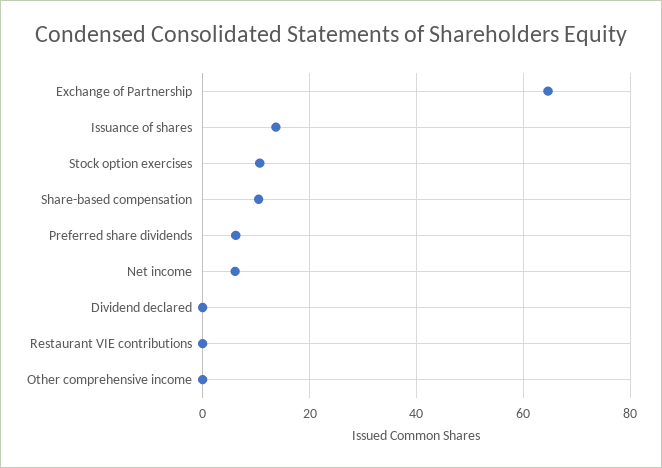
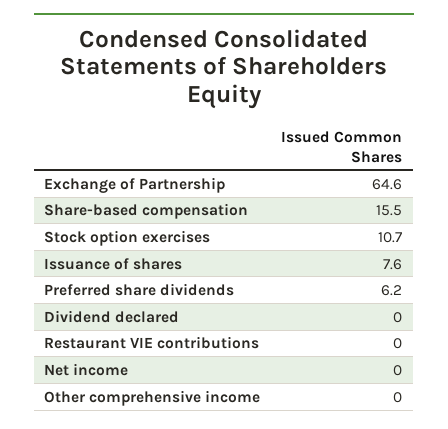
  {
    "Exchange of Partnership": 64.6,
-   "Issuance of shares": 14,
+   "Issuance of shares": 7.6,
    "Stock option exercises": 10.7,
-   "Share-based compensation": 10,
+   "Share-based compensation": 15.5,
    "Preferred share dividends": 6.2,
-   "Net income": 6,
+   "Net income": 0,
    "Dividend declared": 0,
    "Restaurant VIE contributions": 0,
    "Other comprehensive income": 0
  }

